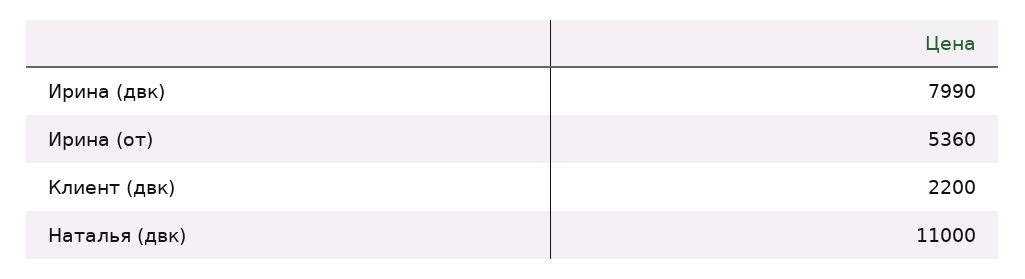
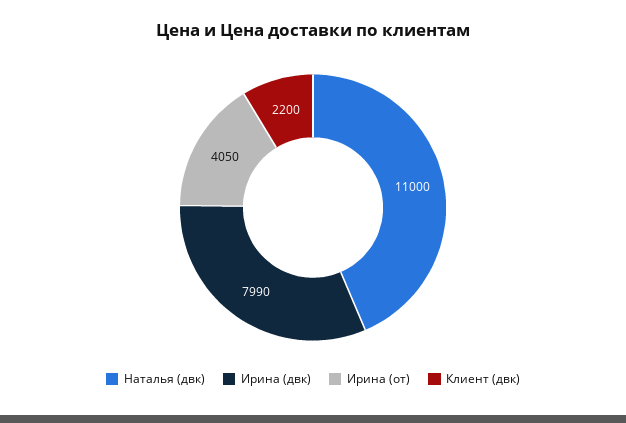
  {
    "Ирина (двк)": 7990,
-   "Ирина (от)": 5360,
+   "Ирина (от)": 4050,
    "Клиент (двк)": 2200,
    "Наталья (двк)": 11000
  }

